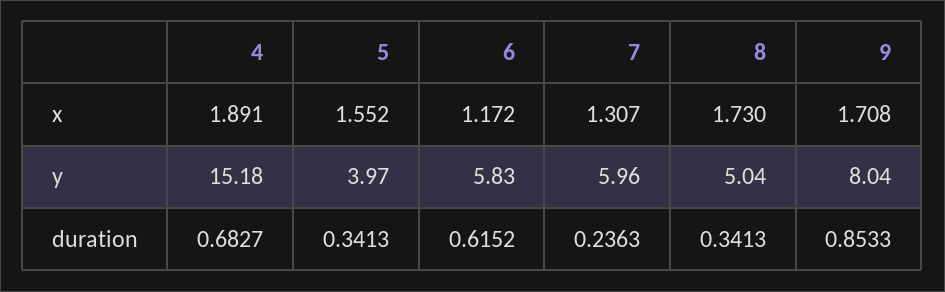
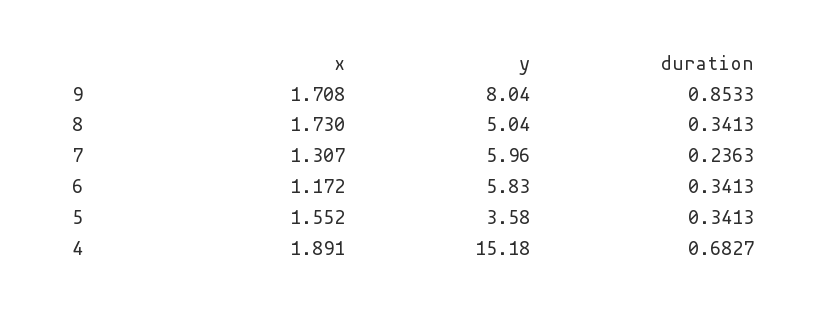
  {
    "4": {
      "x": 1.891,
      "y": 15.18,
      "duration": 0.6827
    },
    "5": {
      "x": 1.552,
-     "y": 3.97,
+     "y": 3.58,
      "duration": 0.3413
    },
    "6": {
      "x": 1.172,
      "y": 5.83,
-     "duration": 0.6152
+     "duration": 0.3413
    },
    "7": {
      "x": 1.307,
      "y": 5.96,
      "duration": 0.2363
    },
    "8": {
      "x": 1.73,
      "y": 5.04,
      "duration": 0.3413
    },
    "9": {
      "x": 1.708,
      "y": 8.04,
      "duration": 0.8533
    }
  }

